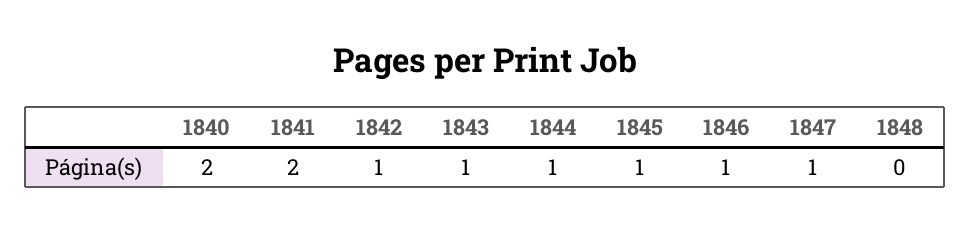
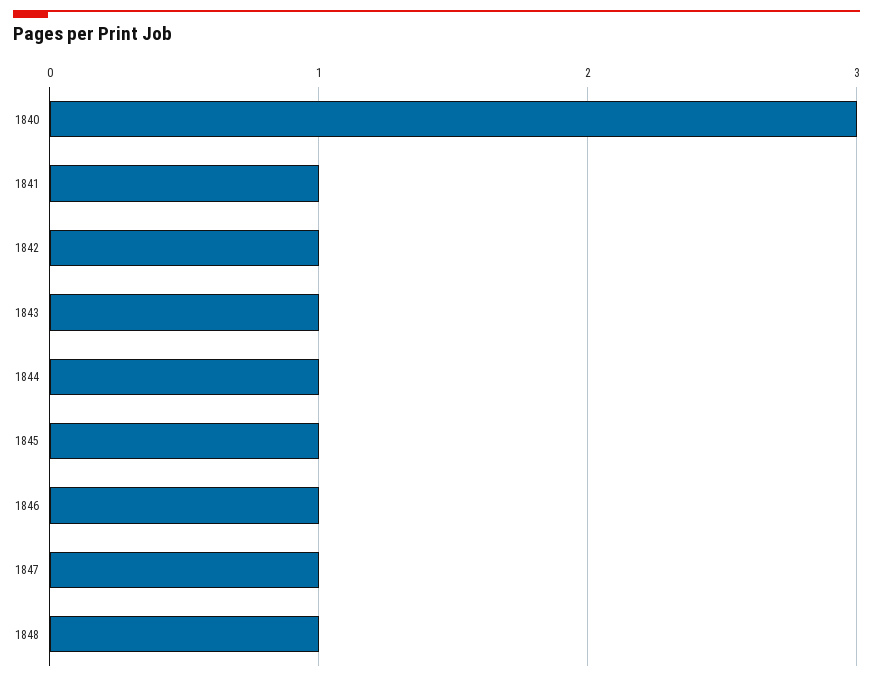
  {
-   "1840": 2,
+   "1840": 3,
-   "1841": 2,
+   "1841": 1,
    "1842": 1,
    "1843": 1,
    "1844": 1,
    "1845": 1,
    "1846": 1,
    "1847": 1,
-   "1848": 0
+   "1848": 1
  }

